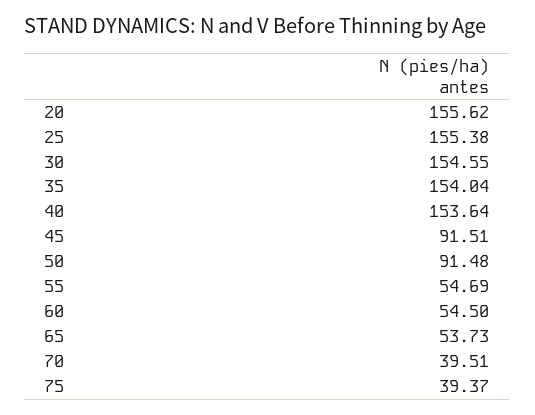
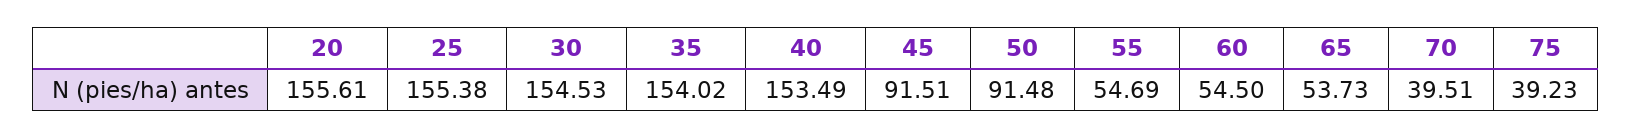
  {
-   "20": 155.62,
+   "20": 155.61,
    "25": 155.38,
-   "30": 154.55,
+   "30": 154.53,
-   "35": 154.04,
+   "35": 154.02,
-   "40": 153.64,
+   "40": 153.49,
    "45": 91.51,
    "50": 91.48,
    "55": 54.69,
    "60": 54.5,
    "65": 53.73,
    "70": 39.51,
-   "75": 39.37
+   "75": 39.23
  }

